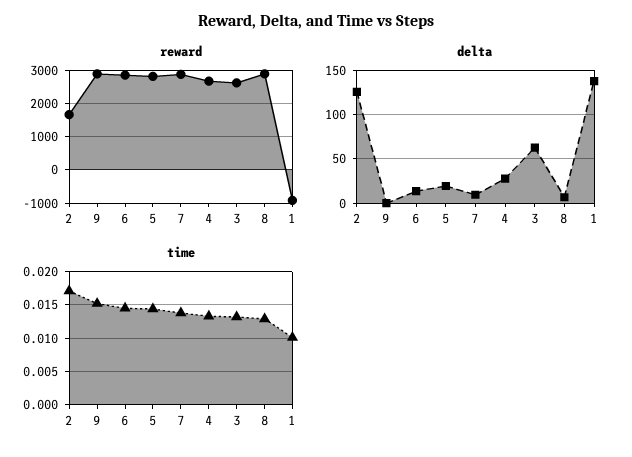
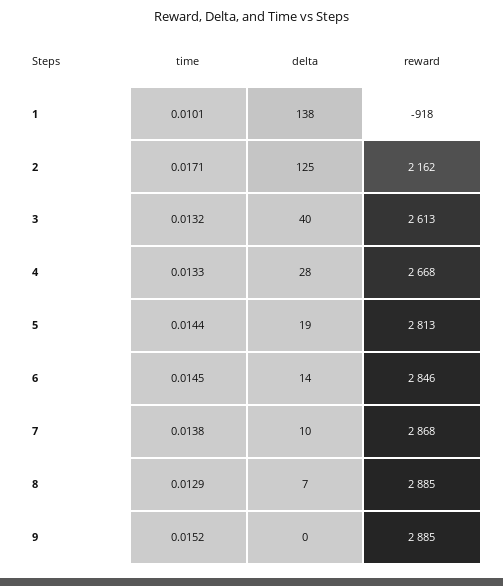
  {
    "reward": {
-     "2": 1600,
+     "2": 2162,
      "9": 2885,
      "6": 2846,
      "5": 2813,
      "7": 2868,
      "4": 2668,
      "3": 2613,
      "8": 2885,
      "1": -918
    },
    "delta": {
      "2": 125,
      "9": 0,
      "6": 14,
      "5": 19,
      "7": 10,
      "4": 28,
-     "3": 60,
+     "3": 40,
      "8": 7,
      "1": 138
    },
    "time": {
      "2": 0.0171,
      "9": 0.0152,
      "6": 0.0145,
      "5": 0.0144,
      "7": 0.0138,
      "4": 0.0133,
      "3": 0.0132,
      "8": 0.0129,
      "1": 0.0101
    }
  }

